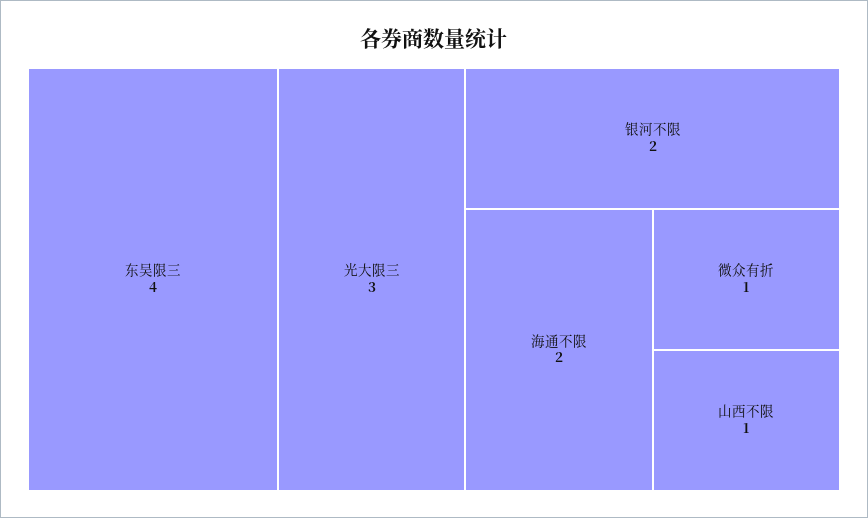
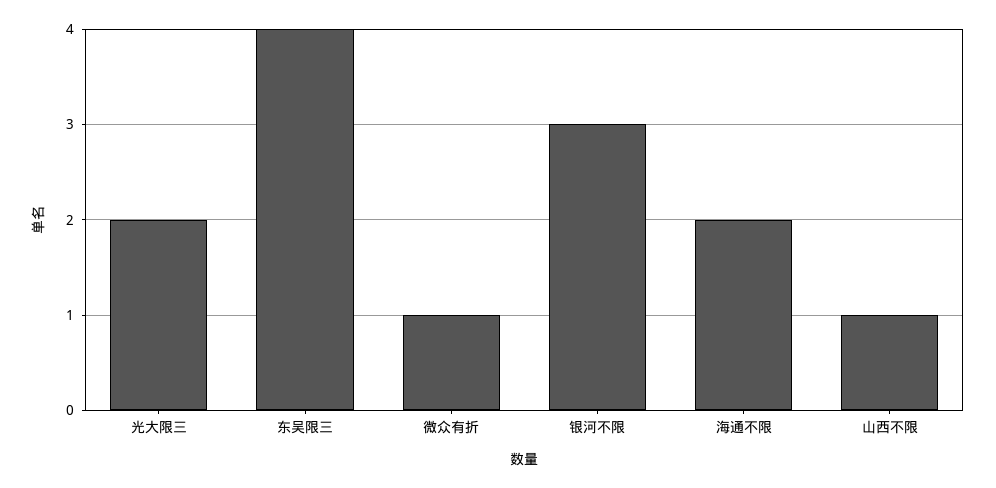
  {
    "东吴限三": 4,
-   "光大限三": 3,
+   "光大限三": 2,
-   "银河不限": 2,
+   "银河不限": 3,
    "海通不限": 2,
    "微众有折": 1,
    "山西不限": 1
  }

